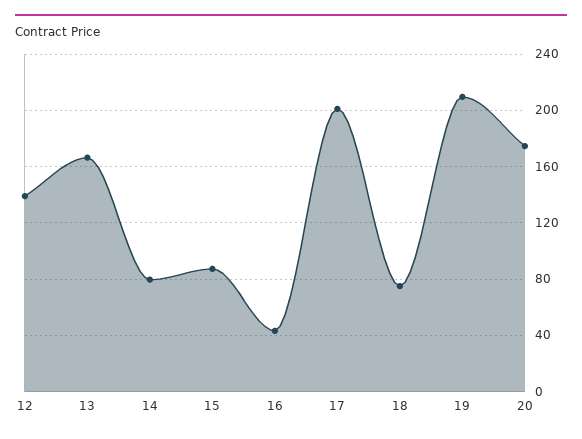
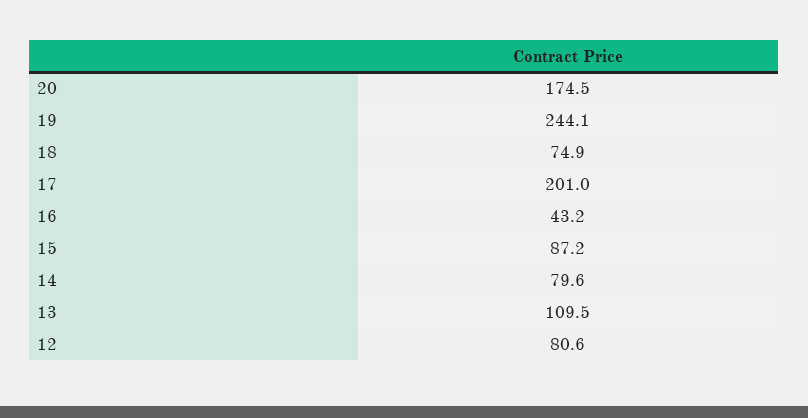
  {
-   "12": 140,
+   "12": 80.6,
-   "13": 165,
+   "13": 109.5,
    "14": 79.6,
    "15": 87.2,
    "16": 43.2,
    "17": 201,
    "18": 74.9,
-   "19": 210,
+   "19": 244.1,
    "20": 174.5
  }

